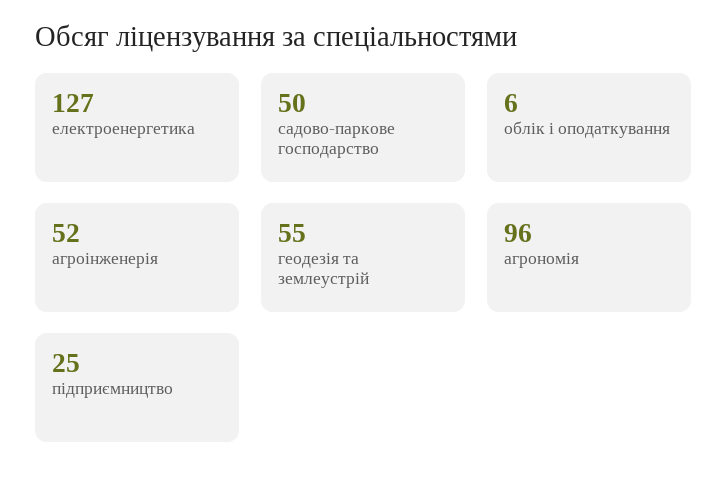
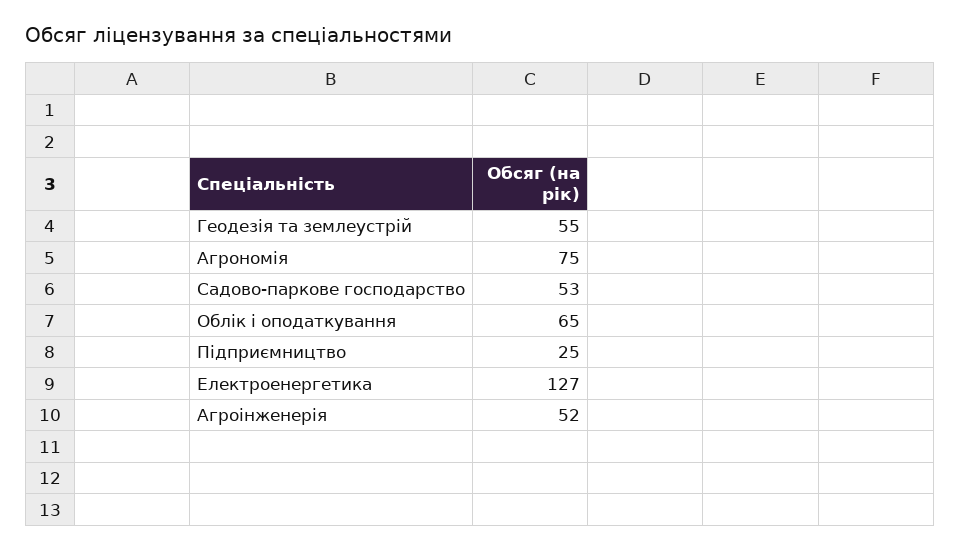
  {
    "електроенергетика": 127,
-   "садово-паркове господарство": 50,
+   "садово-паркове господарство": 53,
-   "облік і оподаткування": 6,
+   "облік і оподаткування": 65,
    "агроінженерія": 52,
    "геодезія та землеустрій": 55,
-   "агрономія": 96,
+   "агрономія": 75,
    "підприємництво": 25
  }

